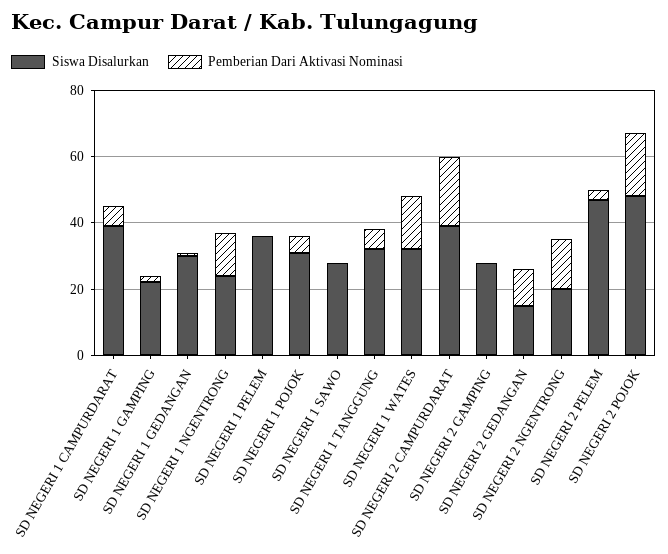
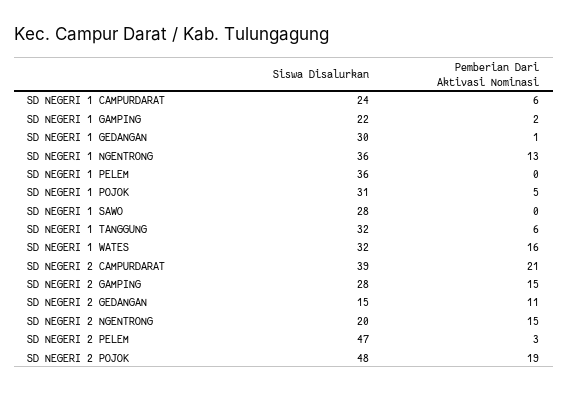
  {
    "Siswa Disalurkan": {
-     "SD NEGERI 1 CAMPURDARAT": 40,
+     "SD NEGERI 1 CAMPURDARAT": 24,
      "SD NEGERI 1 GAMPING": 22,
      "SD NEGERI 1 GEDANGAN": 30,
-     "SD NEGERI 1 NGENTRONG": 25,
+     "SD NEGERI 1 NGENTRONG": 36,
      "SD NEGERI 1 PELEM": 36,
      "SD NEGERI 1 POJOK": 31,
      "SD NEGERI 1 SAWO": 28,
      "SD NEGERI 1 TANGGUNG": 32,
      "SD NEGERI 1 WATES": 32,
      "SD NEGERI 2 CAMPURDARAT": 39,
      "SD NEGERI 2 GAMPING": 28,
      "SD NEGERI 2 GEDANGAN": 15,
      "SD NEGERI 2 NGENTRONG": 20,
      "SD NEGERI 2 PELEM": 47,
      "SD NEGERI 2 POJOK": 48
    },
    "Pemberian Dari Aktivasi Nominasi": {
      "SD NEGERI 1 CAMPURDARAT": 6,
      "SD NEGERI 1 GAMPING": 2,
      "SD NEGERI 1 GEDANGAN": 1,
      "SD NEGERI 1 NGENTRONG": 13,
      "SD NEGERI 1 PELEM": 0,
      "SD NEGERI 1 POJOK": 5,
      "SD NEGERI 1 SAWO": 0,
      "SD NEGERI 1 TANGGUNG": 6,
      "SD NEGERI 1 WATES": 16,
      "SD NEGERI 2 CAMPURDARAT": 21,
-     "SD NEGERI 2 GAMPING": 0,
+     "SD NEGERI 2 GAMPING": 15,
      "SD NEGERI 2 GEDANGAN": 11,
      "SD NEGERI 2 NGENTRONG": 15,
      "SD NEGERI 2 PELEM": 3,
      "SD NEGERI 2 POJOK": 19
    }
  }

